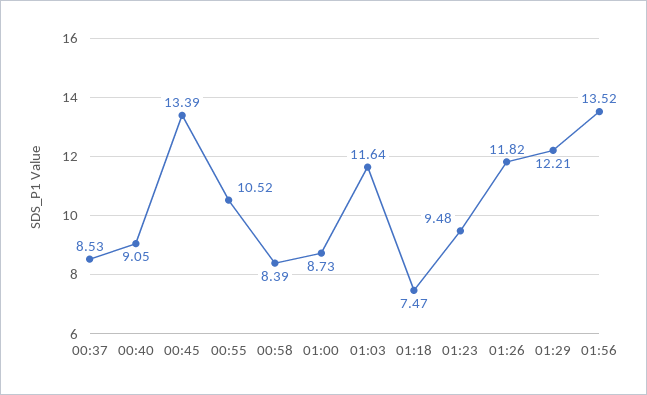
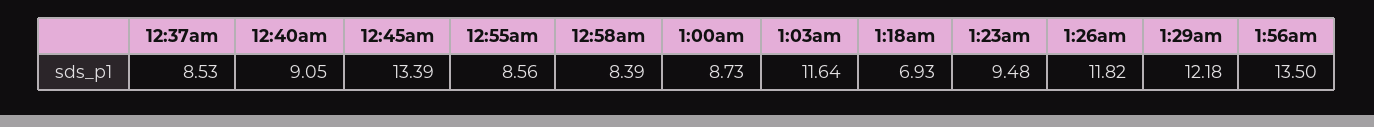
  {
    "00:37": 8.53,
    "00:40": 9.05,
    "00:45": 13.39,
-   "00:55": 10.52,
+   "00:55": 8.56,
    "00:58": 8.39,
    "01:00": 8.73,
    "01:03": 11.64,
-   "01:18": 7.47,
+   "01:18": 6.93,
    "01:23": 9.48,
    "01:26": 11.82,
-   "01:29": 12.21,
+   "01:29": 12.18,
-   "01:56": 13.52
+   "01:56": 13.5
  }

